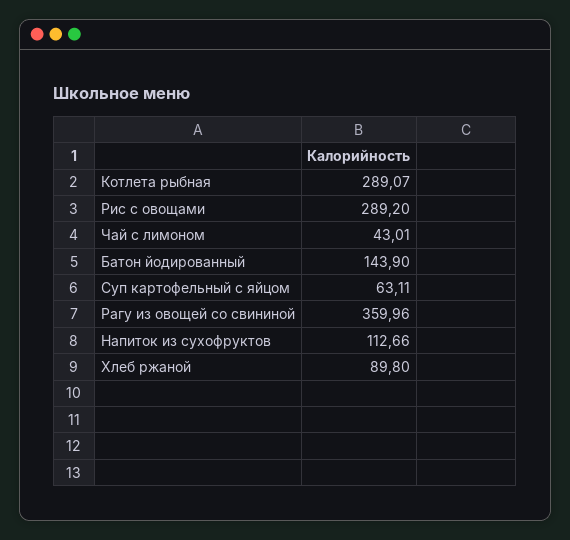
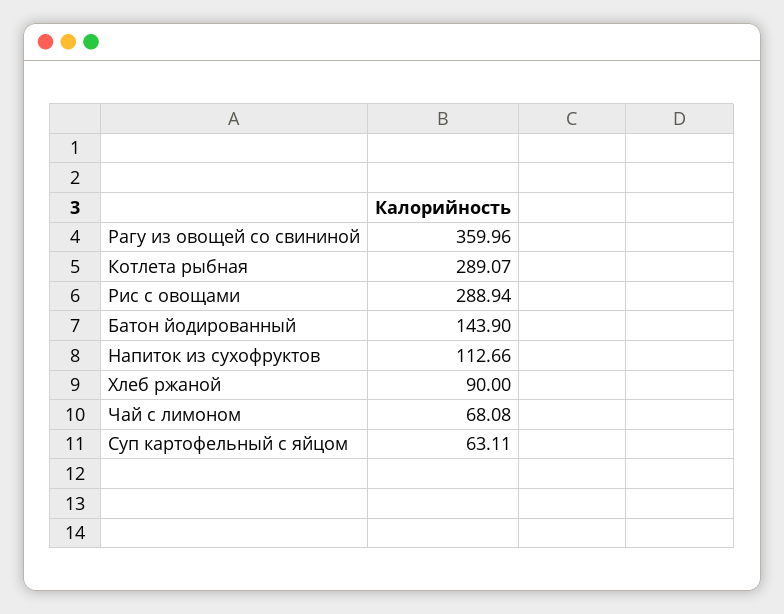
  {
    "Котлета рыбная": 289.07,
-   "Рис с овощами": 289.2,
+   "Рис с овощами": 288.94,
-   "Чай с лимоном": 43.01,
+   "Чай с лимоном": 68.08,
    "Батон йодированный": 143.9,
    "Суп картофельный с яйцом": 63.11,
    "Рагу из овощей со свининой": 359.96,
    "Напиток из сухофруктов": 112.66,
-   "Хлеб ржаной": 89.8
+   "Хлеб ржаной": 90
  }

